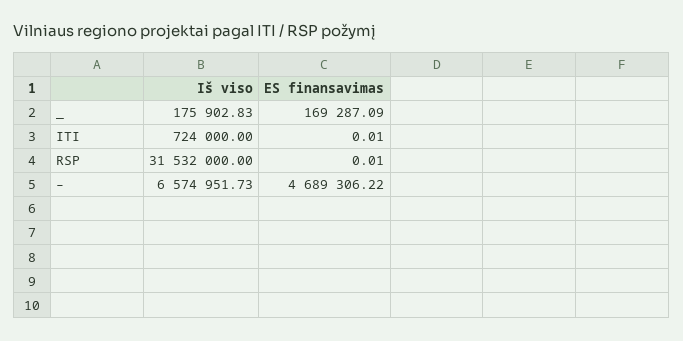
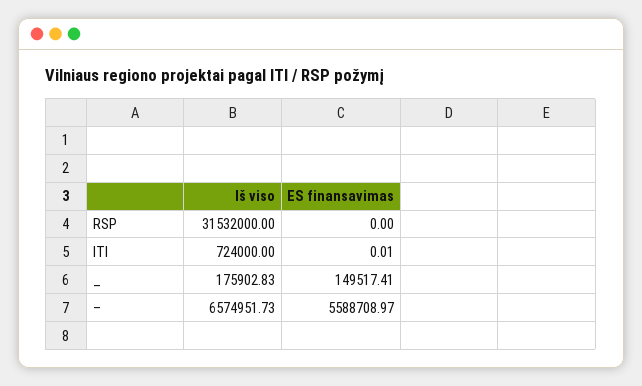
  {
    "Iš viso": {
      "_": 175902.83,
      "ITI": 724000,
      "RSP": 31532000,
      "–": 6574951.73
    },
    "ES finansavimas": {
-     "_": 169287.09,
+     "_": 149517.41,
      "ITI": 0.01,
-     "RSP": 0.01,
+     "RSP": 0,
-     "–": 4689306.22
+     "–": 5588708.97
    }
  }

